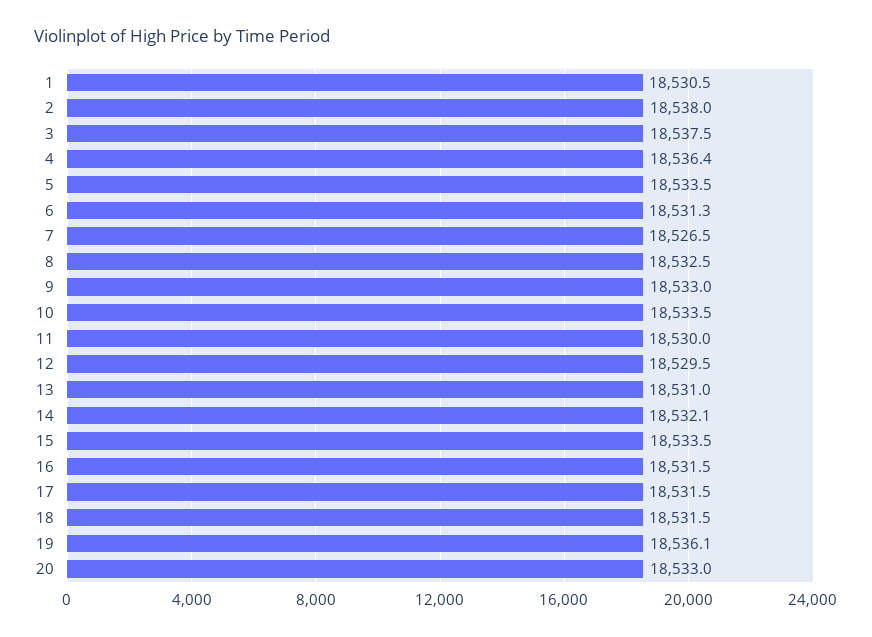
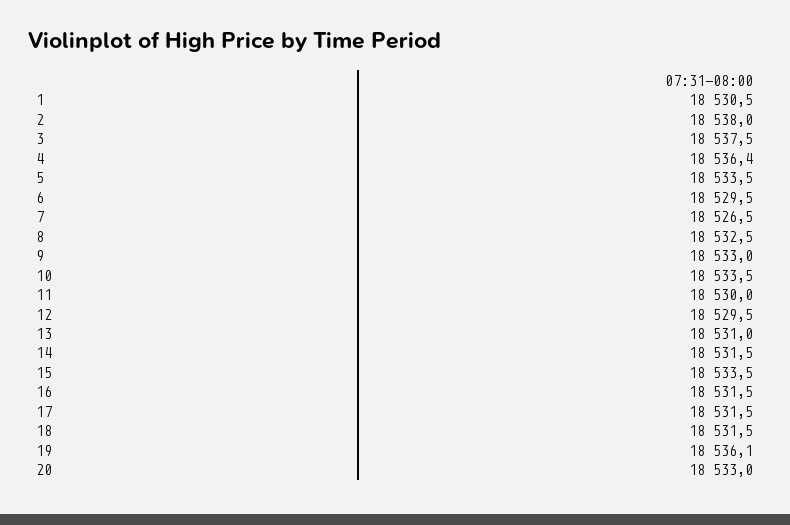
  {
    "1": 18530.5,
    "2": 18538,
    "3": 18537.5,
    "4": 18536.4,
    "5": 18533.5,
-   "6": 18531.3,
+   "6": 18529.5,
    "7": 18526.5,
    "8": 18532.5,
    "9": 18533,
    "10": 18533.5,
    "11": 18530,
    "12": 18529.5,
    "13": 18531,
-   "14": 18532.1,
+   "14": 18531.5,
    "15": 18533.5,
    "16": 18531.5,
    "17": 18531.5,
    "18": 18531.5,
    "19": 18536.1,
    "20": 18533
  }

